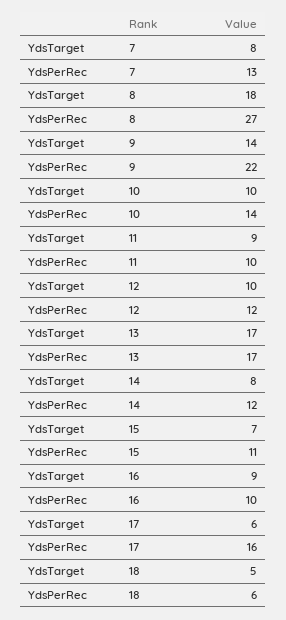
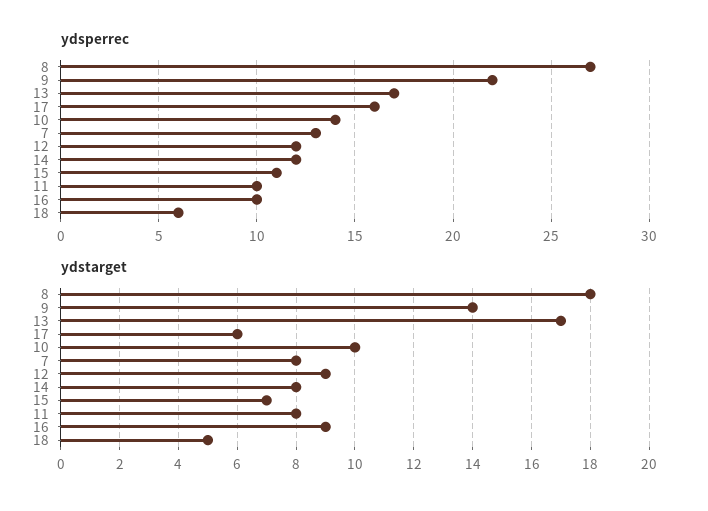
  {
    "YdsTarget": {
      "7": 8,
      "8": 18,
      "9": 14,
      "10": 10,
-     "11": 9,
+     "11": 8,
-     "12": 10,
+     "12": 9,
      "13": 17,
      "14": 8,
      "15": 7,
      "16": 9,
      "17": 6,
      "18": 5
    },
    "YdsPerRec": {
      "7": 13,
      "8": 27,
      "9": 22,
      "10": 14,
      "11": 10,
      "12": 12,
      "13": 17,
      "14": 12,
      "15": 11,
      "16": 10,
      "17": 16,
      "18": 6
    }
  }

